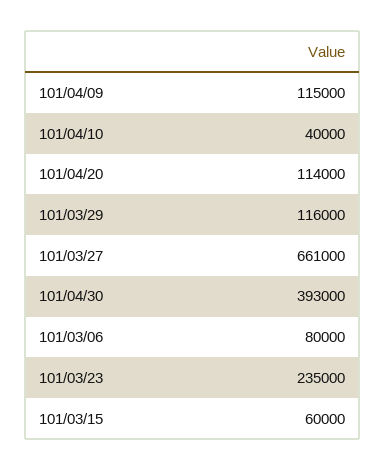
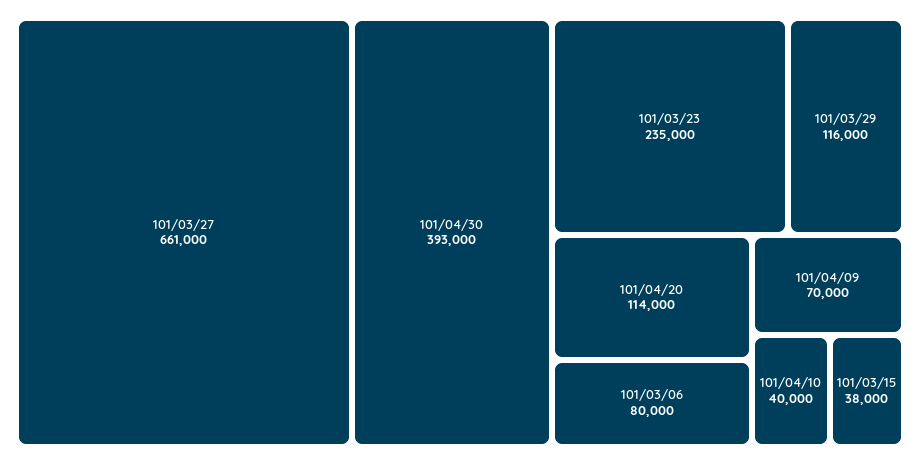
  {
-   "101/04/09": 115000,
+   "101/04/09": 70000,
    "101/04/10": 40000,
    "101/04/20": 114000,
    "101/03/29": 116000,
    "101/03/27": 661000,
    "101/04/30": 393000,
    "101/03/06": 80000,
    "101/03/23": 235000,
-   "101/03/15": 60000
+   "101/03/15": 38000
  }

